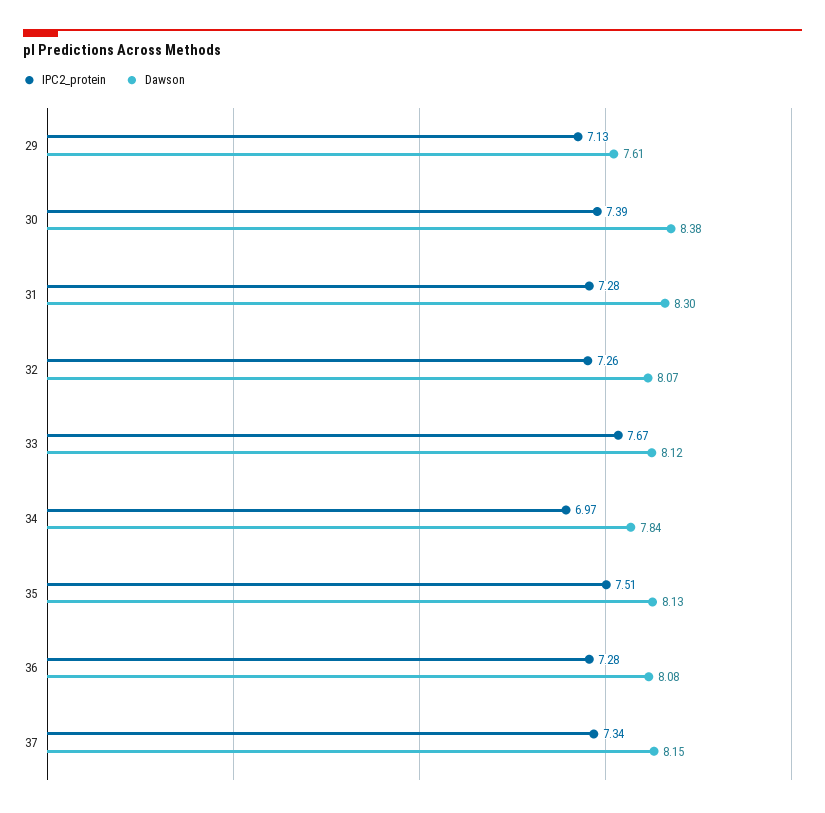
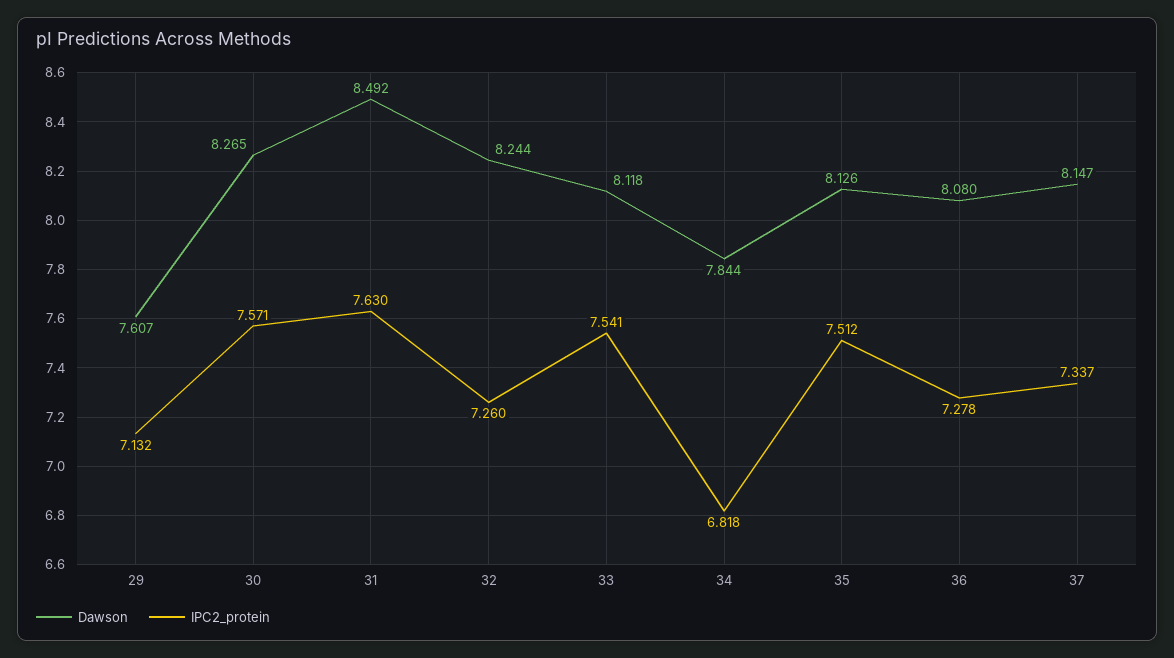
  {
    "IPC2_protein": {
      "29": 7.132,
-     "30": 7.39,
+     "30": 7.571,
-     "31": 7.28,
+     "31": 7.63,
      "32": 7.26,
-     "33": 7.67,
+     "33": 7.541,
-     "34": 6.97,
+     "34": 6.818,
      "35": 7.512,
      "36": 7.278,
      "37": 7.337
    },
    "Dawson": {
      "29": 7.607,
-     "30": 8.38,
+     "30": 8.265,
-     "31": 8.3,
+     "31": 8.492,
-     "32": 8.07,
+     "32": 8.244,
      "33": 8.118,
      "34": 7.844,
      "35": 8.126,
      "36": 8.08,
      "37": 8.147
    }
  }

